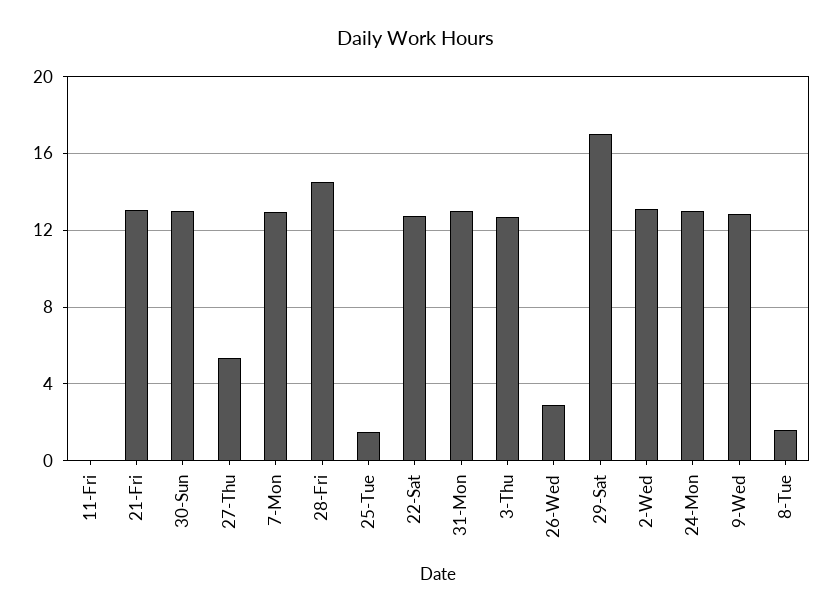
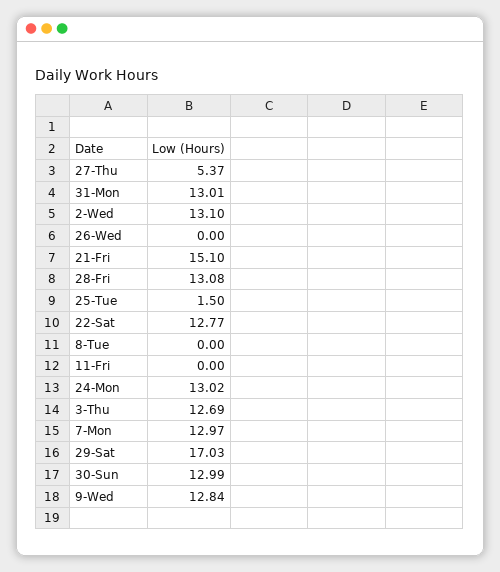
  {
    "11-Fri": 0,
-   "21-Fri": 13,
+   "21-Fri": 15.1,
    "30-Sun": 12.99,
    "27-Thu": 5.37,
    "7-Mon": 12.97,
-   "28-Fri": 14.5,
+   "28-Fri": 13.08,
    "25-Tue": 1.5,
    "22-Sat": 12.77,
    "31-Mon": 13.01,
    "3-Thu": 12.69,
-   "26-Wed": 3,
+   "26-Wed": 0,
    "29-Sat": 17.03,
    "2-Wed": 13.1,
    "24-Mon": 13.02,
    "9-Wed": 12.84,
-   "8-Tue": 1.5
+   "8-Tue": 0
  }

